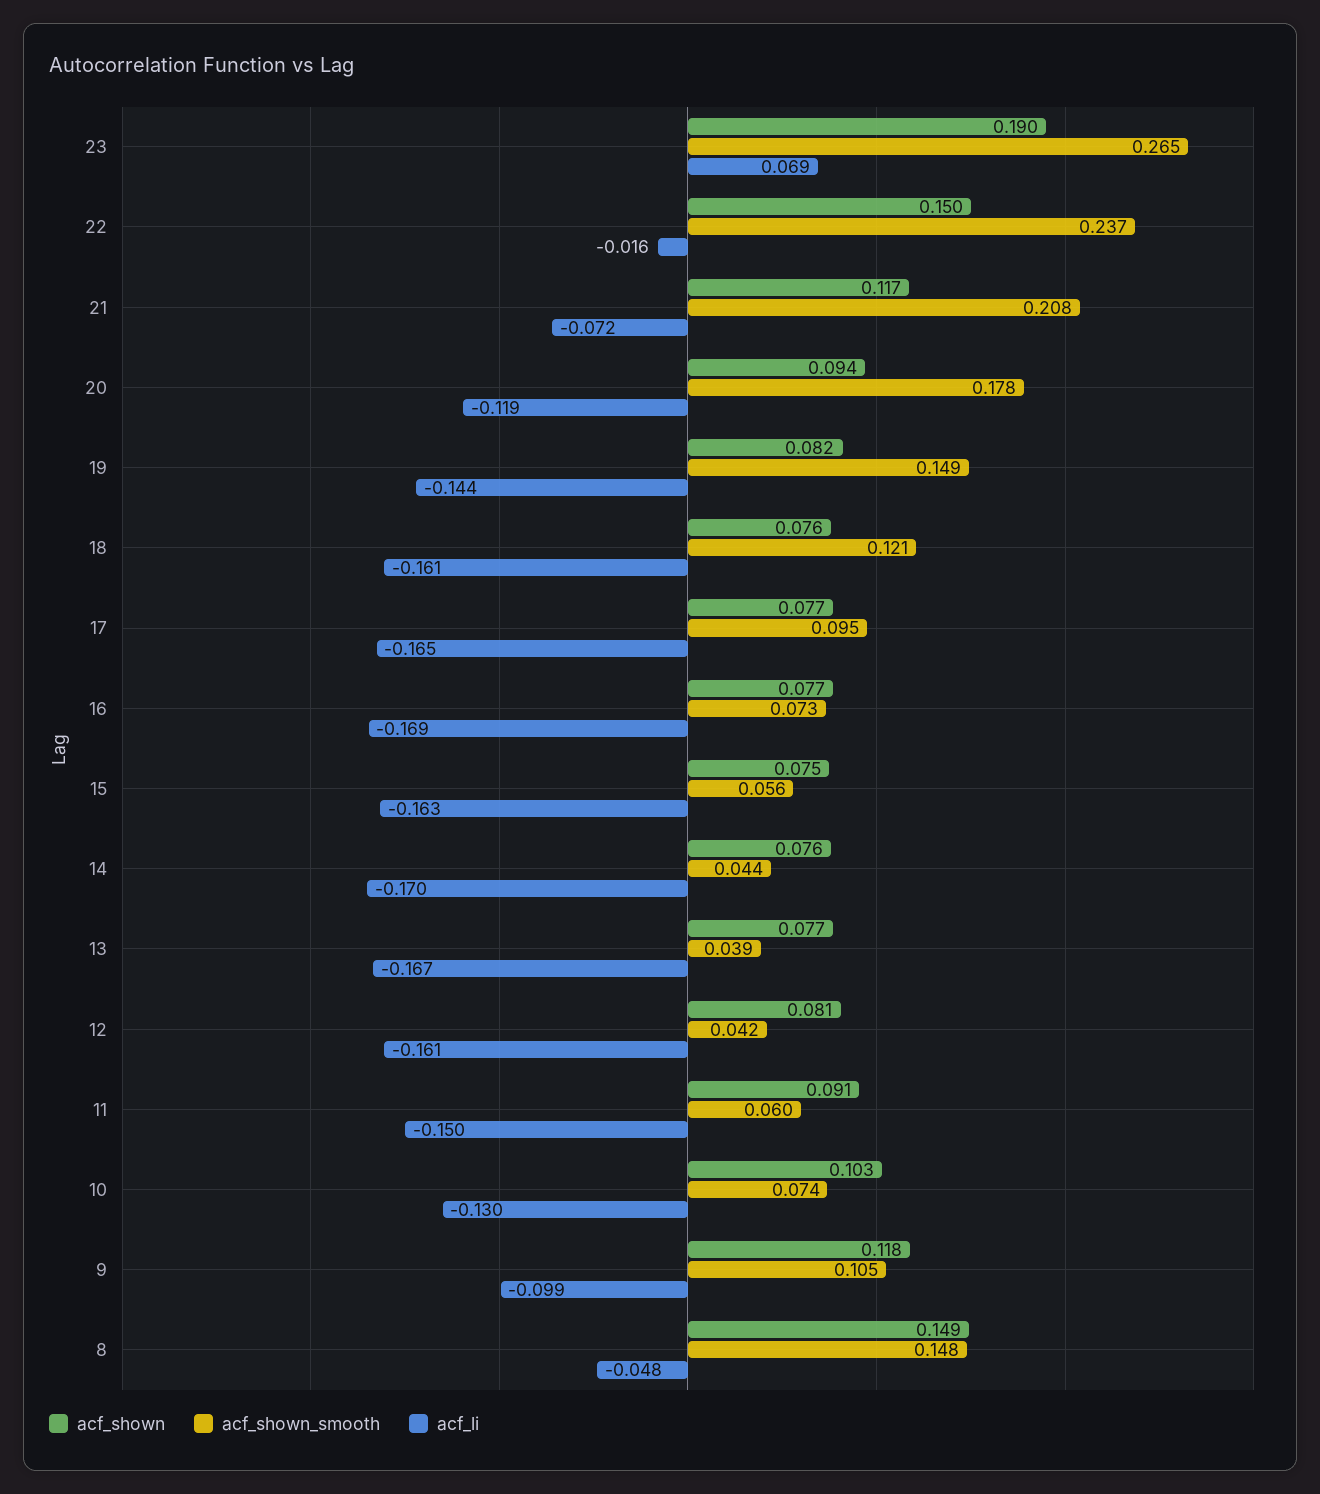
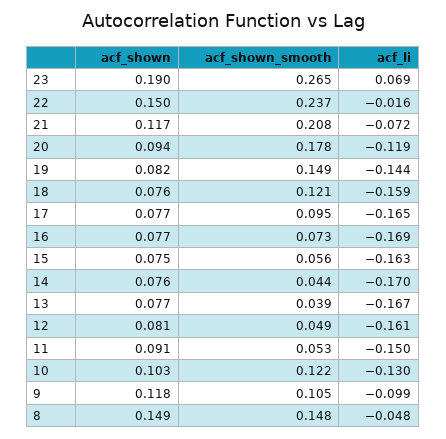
  {
    "acf_shown": {
      "23": 0.19,
      "22": 0.15,
      "21": 0.117,
      "20": 0.094,
      "19": 0.082,
      "18": 0.076,
      "17": 0.077,
      "16": 0.077,
      "15": 0.075,
      "14": 0.076,
      "13": 0.077,
      "12": 0.081,
      "11": 0.091,
      "10": 0.103,
      "9": 0.118,
      "8": 0.149
    },
    "acf_shown_smooth": {
      "23": 0.265,
      "22": 0.237,
      "21": 0.208,
      "20": 0.178,
      "19": 0.149,
      "18": 0.121,
      "17": 0.095,
      "16": 0.073,
      "15": 0.056,
      "14": 0.044,
      "13": 0.039,
-     "12": 0.042,
+     "12": 0.049,
-     "11": 0.06,
+     "11": 0.053,
-     "10": 0.074,
+     "10": 0.122,
      "9": 0.105,
      "8": 0.148
    },
    "acf_li": {
      "23": 0.069,
      "22": -0.016,
      "21": -0.072,
      "20": -0.119,
      "19": -0.144,
-     "18": -0.161,
+     "18": -0.159,
      "17": -0.165,
      "16": -0.169,
      "15": -0.163,
      "14": -0.17,
      "13": -0.167,
      "12": -0.161,
      "11": -0.15,
      "10": -0.13,
      "9": -0.099,
      "8": -0.048
    }
  }

